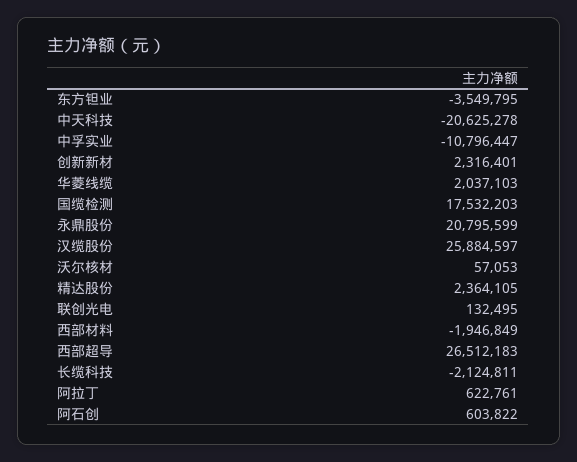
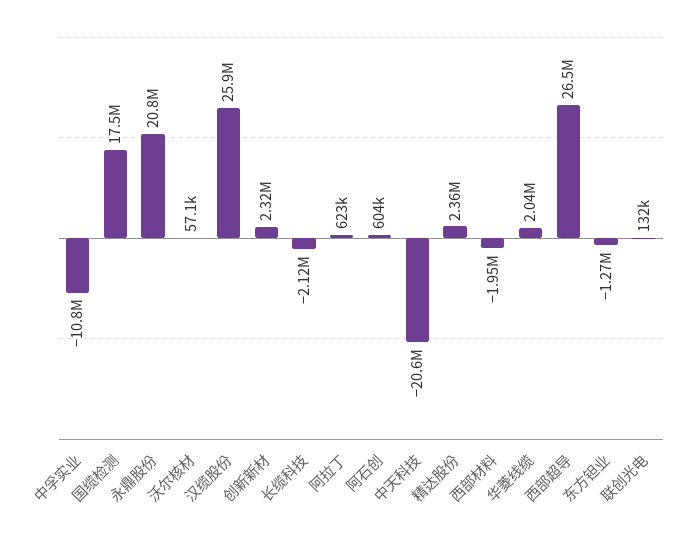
  {
-   "东方钽业": -3549795,
+   "东方钽业": -1270000,
    "中天科技": -20625278,
    "中孚实业": -10796447,
    "创新新材": 2316401,
    "华菱线缆": 2037103,
    "国缆检测": 17532203,
    "永鼎股份": 20795599,
    "汉缆股份": 25884597,
    "沃尔核材": 57053,
    "精达股份": 2364105,
    "联创光电": 132495,
    "西部材料": -1946849,
    "西部超导": 26512183,
    "长缆科技": -2124811,
    "阿拉丁": 622761,
    "阿石创": 603822
  }

